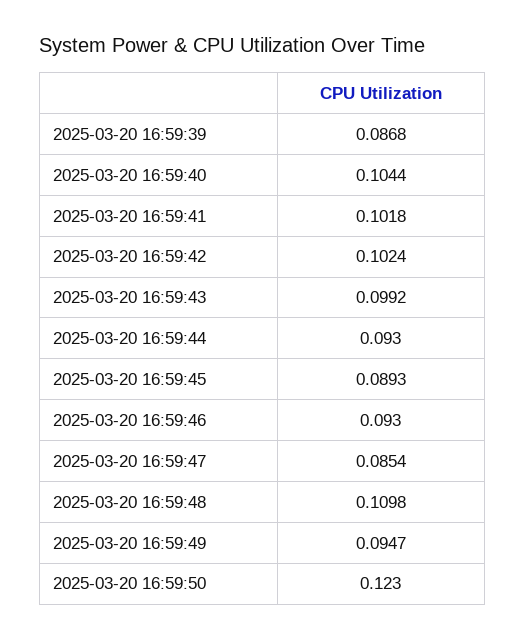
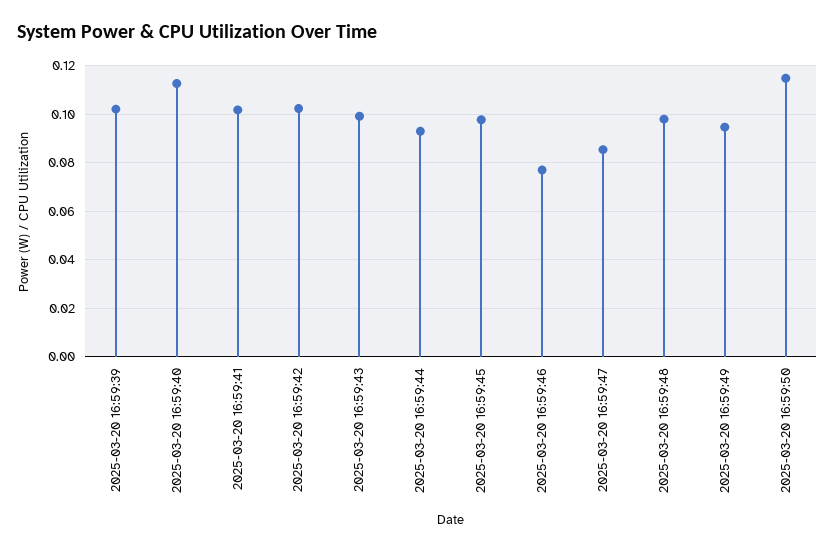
  {
-   "2025-03-20 16:59:39": 0.0868,
+   "2025-03-20 16:59:39": 0.1025,
-   "2025-03-20 16:59:40": 0.1044,
+   "2025-03-20 16:59:40": 0.1125,
    "2025-03-20 16:59:41": 0.1018,
    "2025-03-20 16:59:42": 0.1024,
    "2025-03-20 16:59:43": 0.0992,
    "2025-03-20 16:59:44": 0.093,
-   "2025-03-20 16:59:45": 0.0893,
+   "2025-03-20 16:59:45": 0.0975,
-   "2025-03-20 16:59:46": 0.093,
+   "2025-03-20 16:59:46": 0.0775,
    "2025-03-20 16:59:47": 0.0854,
-   "2025-03-20 16:59:48": 0.1098,
+   "2025-03-20 16:59:48": 0.0975,
    "2025-03-20 16:59:49": 0.0947,
-   "2025-03-20 16:59:50": 0.123
+   "2025-03-20 16:59:50": 0.115
  }

